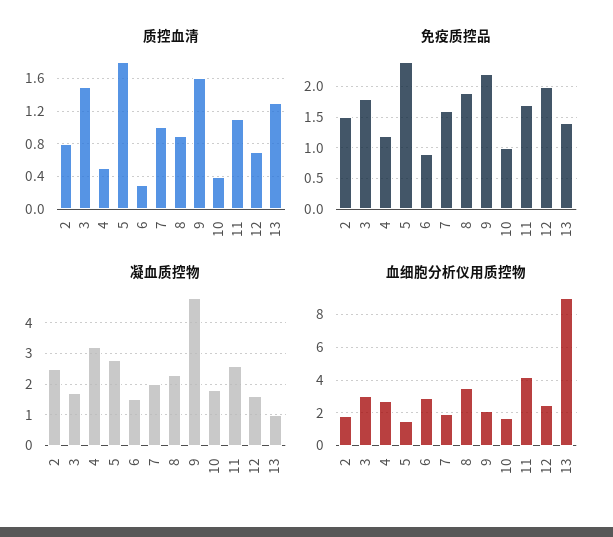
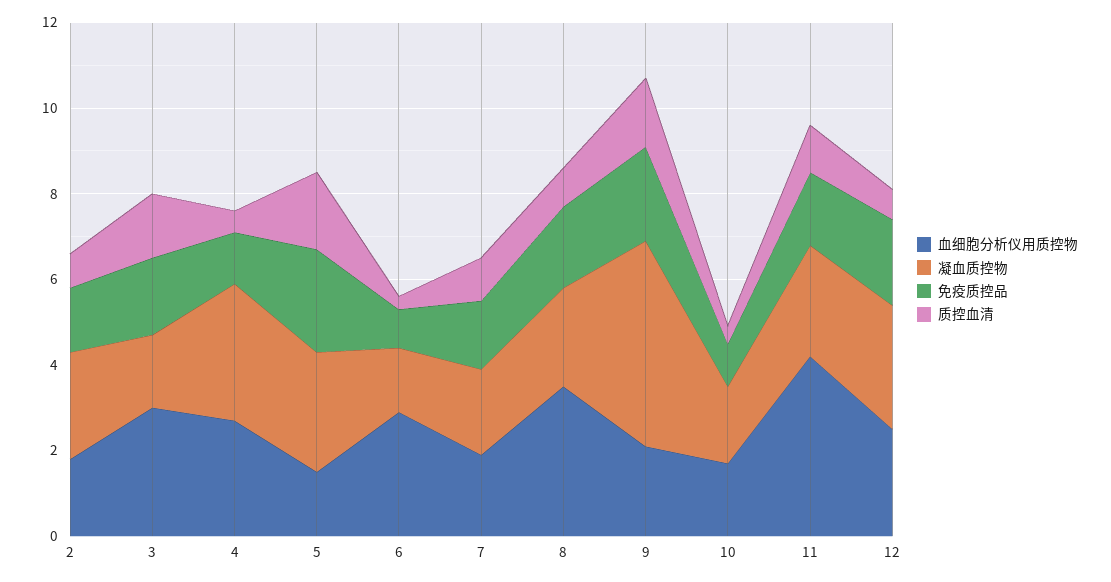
  {
    "质控血清": {
      "2": 0.8,
      "3": 1.5,
      "4": 0.5,
      "5": 1.8,
      "6": 0.3,
      "7": 1,
      "8": 0.9,
      "9": 1.6,
      "10": 0.4,
      "11": 1.1,
-     "12": 0.7,
+     "12": 0.7
-     "13": 1.3
    },
    "免疫质控品": {
      "2": 1.5,
      "3": 1.8,
      "4": 1.2,
      "5": 2.4,
      "6": 0.9,
      "7": 1.6,
      "8": 1.9,
      "9": 2.2,
      "10": 1,
      "11": 1.7,
-     "12": 2,
+     "12": 2
-     "13": 1.4
    },
    "凝血质控物": {
      "2": 2.5,
      "3": 1.5,
      "4": 3,
      "5": 3,
      "6": 1.5,
      "7": 2,
      "8": 2.5,
      "9": 5,
      "10": 2,
      "11": 2.5,
-     "12": 1.5,
+     "12": 3
-     "13": 1
    },
    "血细胞分析仪用质控物": {
      "2": 2,
      "3": 3,
      "4": 2.5,
      "5": 1.5,
      "6": 3,
      "7": 2,
      "8": 3.5,
      "9": 2,
      "10": 1.5,
      "11": 4,
-     "12": 2.5,
+     "12": 2.5
-     "13": 9
    }
  }

